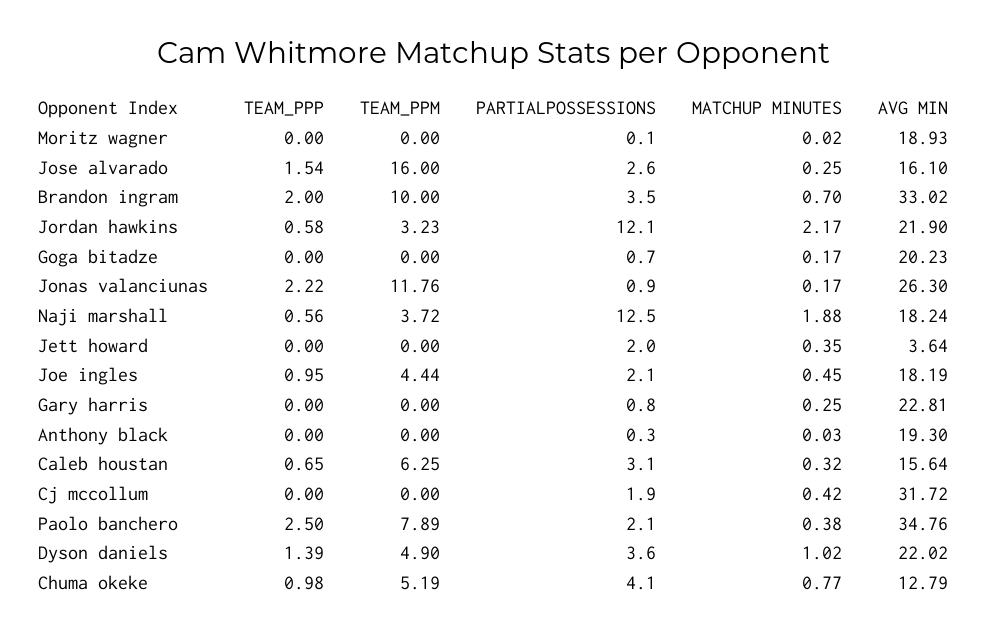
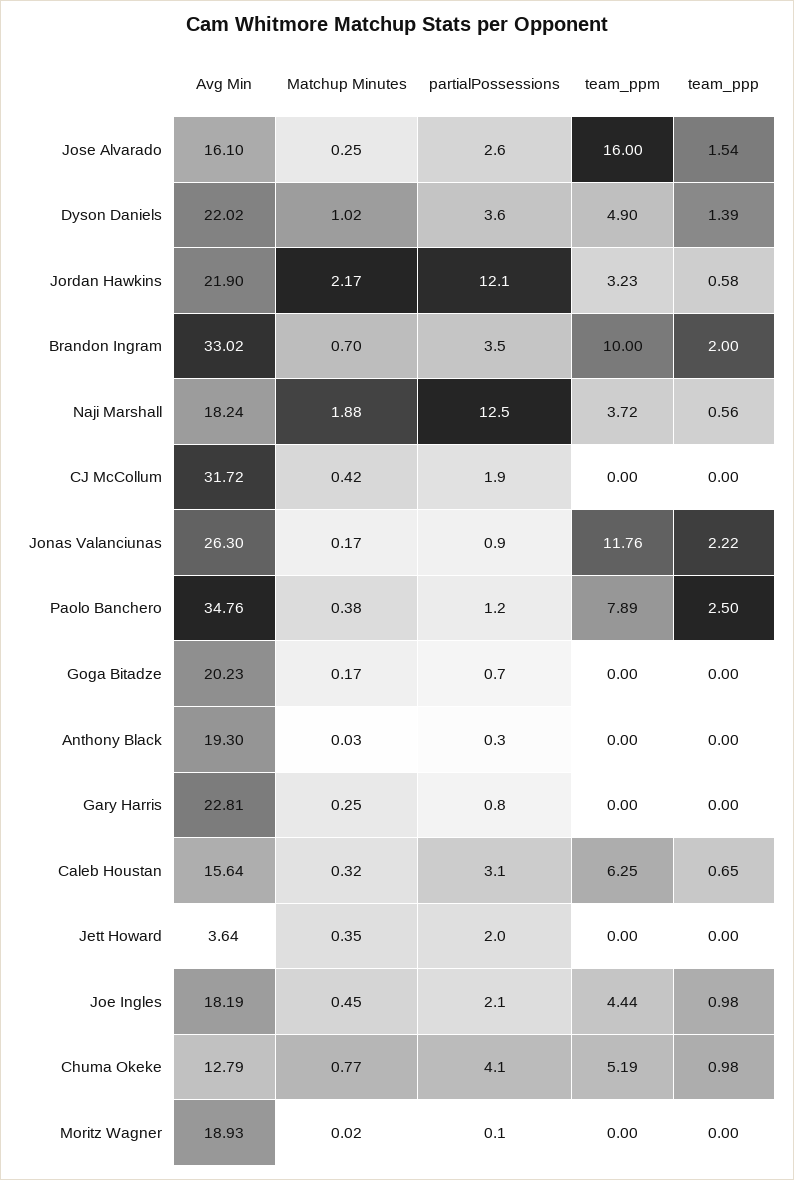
  {
    "TEAM_PPP": {
      "Moritz wagner": 0,
      "Jose alvarado": 1.54,
      "Brandon ingram": 2,
      "Jordan hawkins": 0.58,
      "Goga bitadze": 0,
      "Jonas valanciunas": 2.22,
      "Naji marshall": 0.56,
      "Jett howard": 0,
-     "Joe ingles": 0.95,
+     "Joe ingles": 0.98,
      "Gary harris": 0,
      "Anthony black": 0,
      "Caleb houstan": 0.65,
      "Cj mccollum": 0,
      "Paolo banchero": 2.5,
      "Dyson daniels": 1.39,
      "Chuma okeke": 0.98
    },
    "TEAM_PPM": {
      "Moritz wagner": 0,
      "Jose alvarado": 16,
      "Brandon ingram": 10,
      "Jordan hawkins": 3.23,
      "Goga bitadze": 0,
      "Jonas valanciunas": 11.76,
      "Naji marshall": 3.72,
      "Jett howard": 0,
      "Joe ingles": 4.44,
      "Gary harris": 0,
      "Anthony black": 0,
      "Caleb houstan": 6.25,
      "Cj mccollum": 0,
      "Paolo banchero": 7.89,
      "Dyson daniels": 4.9,
      "Chuma okeke": 5.19
    },
    "PARTIALPOSSESSIONS": {
      "Moritz wagner": 0.1,
      "Jose alvarado": 2.6,
      "Brandon ingram": 3.5,
      "Jordan hawkins": 12.1,
      "Goga bitadze": 0.7,
      "Jonas valanciunas": 0.9,
      "Naji marshall": 12.5,
      "Jett howard": 2,
      "Joe ingles": 2.1,
      "Gary harris": 0.8,
      "Anthony black": 0.3,
      "Caleb houstan": 3.1,
      "Cj mccollum": 1.9,
-     "Paolo banchero": 2.1,
+     "Paolo banchero": 1.2,
      "Dyson daniels": 3.6,
      "Chuma okeke": 4.1
    },
    "MATCHUP MINUTES": {
      "Moritz wagner": 0.02,
      "Jose alvarado": 0.25,
      "Brandon ingram": 0.7,
      "Jordan hawkins": 2.17,
      "Goga bitadze": 0.17,
      "Jonas valanciunas": 0.17,
      "Naji marshall": 1.88,
      "Jett howard": 0.35,
      "Joe ingles": 0.45,
      "Gary harris": 0.25,
      "Anthony black": 0.03,
      "Caleb houstan": 0.32,
      "Cj mccollum": 0.42,
      "Paolo banchero": 0.38,
      "Dyson daniels": 1.02,
      "Chuma okeke": 0.77
    },
    "AVG MIN": {
      "Moritz wagner": 18.93,
      "Jose alvarado": 16.1,
      "Brandon ingram": 33.02,
      "Jordan hawkins": 21.9,
      "Goga bitadze": 20.23,
      "Jonas valanciunas": 26.3,
      "Naji marshall": 18.24,
      "Jett howard": 3.64,
      "Joe ingles": 18.19,
      "Gary harris": 22.81,
      "Anthony black": 19.3,
      "Caleb houstan": 15.64,
      "Cj mccollum": 31.72,
      "Paolo banchero": 34.76,
      "Dyson daniels": 22.02,
      "Chuma okeke": 12.79
    }
  }

